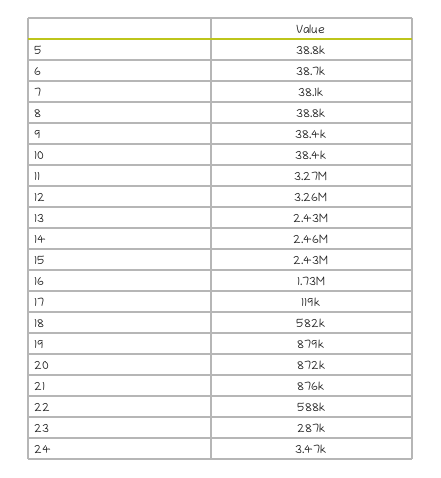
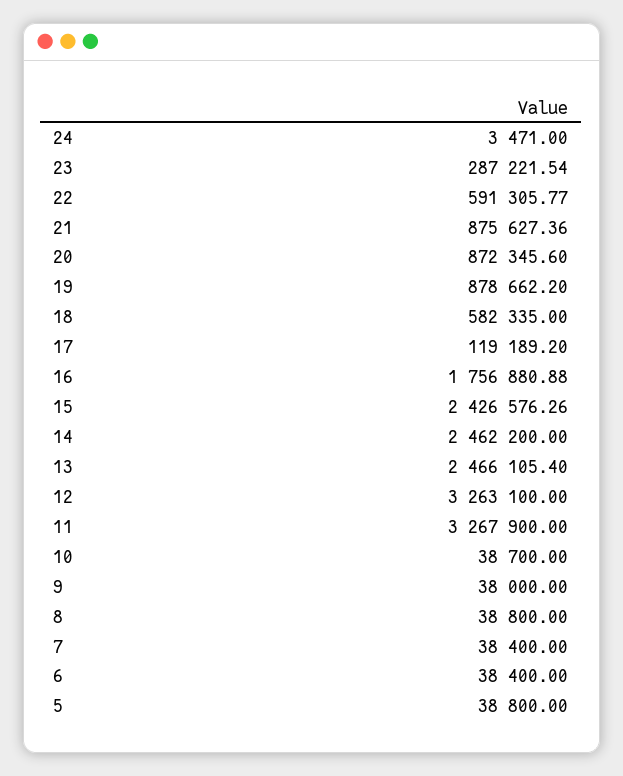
  {
    "5": 38800,
-   "6": 38700,
+   "6": 38400,
-   "7": 38100,
+   "7": 38400,
    "8": 38800,
-   "9": 38400,
+   "9": 38000,
-   "10": 38400,
+   "10": 38700,
    "11": 3267900,
    "12": 3263100,
-   "13": 2430000,
+   "13": 2466105.4,
    "14": 2462200,
    "15": 2426576.26,
-   "16": 1730000,
+   "16": 1756880.88,
    "17": 119189.2,
    "18": 582335,
    "19": 878662.2,
    "20": 872345.6,
    "21": 875627.36,
-   "22": 588000,
+   "22": 591305.77,
    "23": 287221.54,
    "24": 3471
  }

